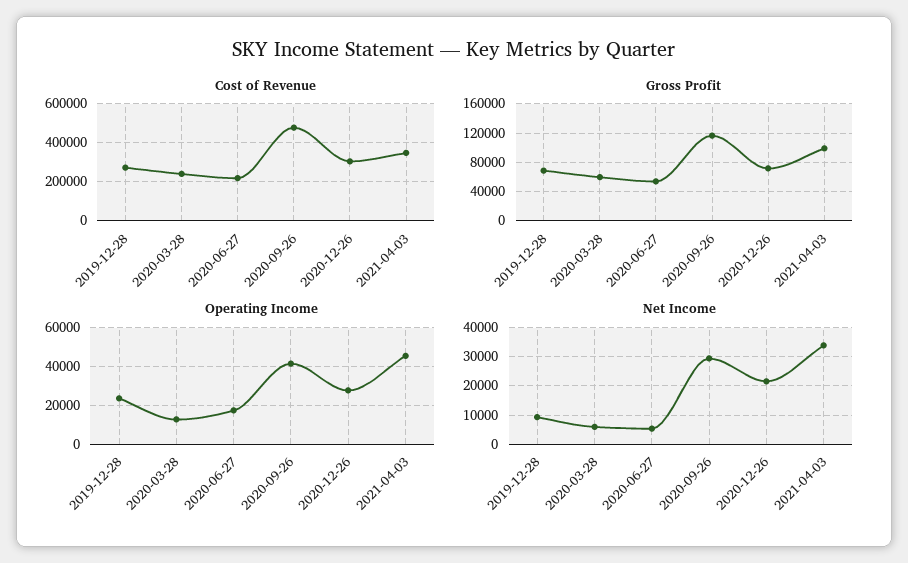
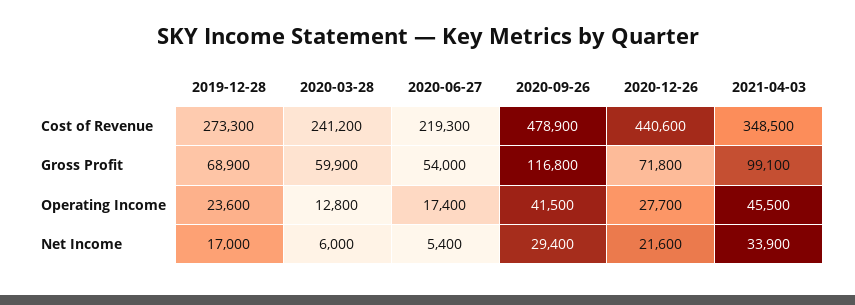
  {
    "Cost of Revenue": {
      "2019-12-28": 273300,
      "2020-03-28": 241200,
      "2020-06-27": 219300,
      "2020-09-26": 478900,
-     "2020-12-26": 300000,
+     "2020-12-26": 440600,
      "2021-04-03": 348500
    },
    "Gross Profit": {
      "2019-12-28": 68900,
      "2020-03-28": 59900,
      "2020-06-27": 54000,
      "2020-09-26": 116800,
      "2020-12-26": 71800,
      "2021-04-03": 99100
    },
    "Operating Income": {
      "2019-12-28": 23600,
      "2020-03-28": 12800,
      "2020-06-27": 17400,
      "2020-09-26": 41500,
      "2020-12-26": 27700,
      "2021-04-03": 45500
    },
    "Net Income": {
-     "2019-12-28": 10000,
+     "2019-12-28": 17000,
      "2020-03-28": 6000,
      "2020-06-27": 5400,
      "2020-09-26": 29400,
      "2020-12-26": 21600,
      "2021-04-03": 33900
    }
  }

